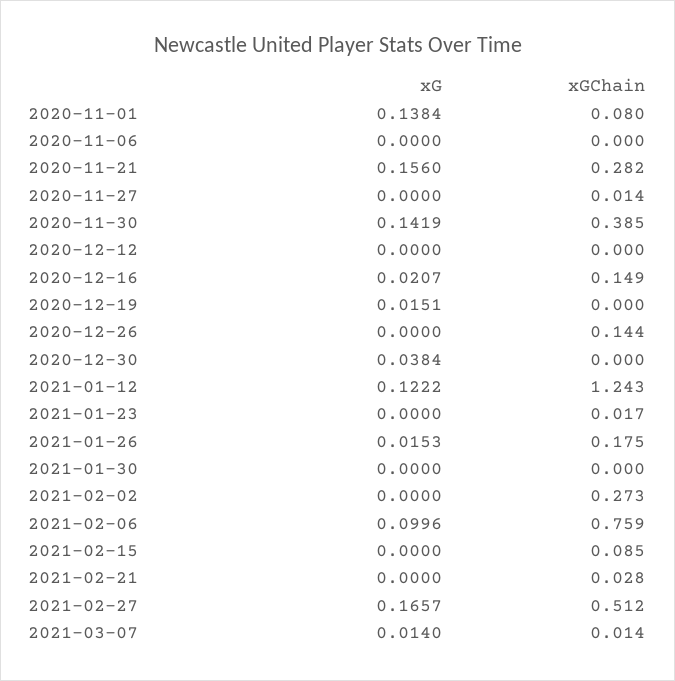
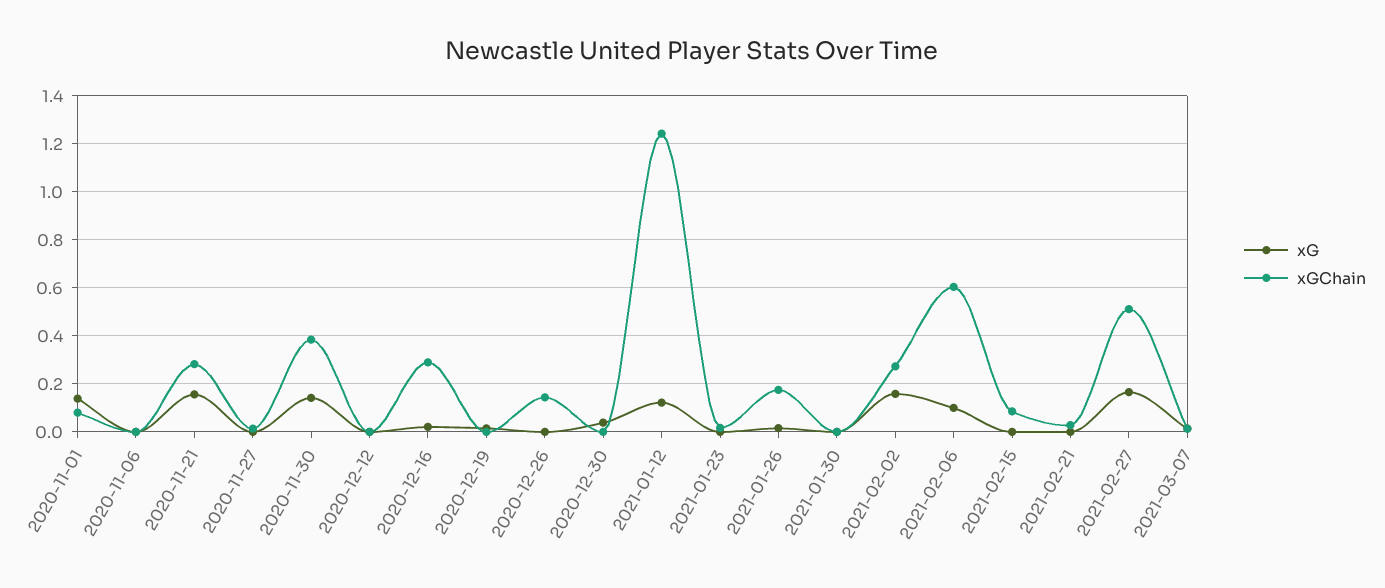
  {
    "xG": {
      "2020-11-01": 0.1384,
      "2020-11-06": 0,
      "2020-11-21": 0.156,
      "2020-11-27": 0,
      "2020-11-30": 0.1419,
      "2020-12-12": 0,
      "2020-12-16": 0.0207,
      "2020-12-19": 0.0151,
      "2020-12-26": 0,
      "2020-12-30": 0.0384,
      "2021-01-12": 0.1222,
      "2021-01-23": 0,
      "2021-01-26": 0.0153,
      "2021-01-30": 0,
-     "2021-02-02": 0,
+     "2021-02-02": 0.15,
      "2021-02-06": 0.0996,
      "2021-02-15": 0,
      "2021-02-21": 0,
      "2021-02-27": 0.1657,
      "2021-03-07": 0.014
    },
    "xGChain": {
      "2020-11-01": 0.08,
      "2020-11-06": 0,
      "2020-11-21": 0.282,
      "2020-11-27": 0.014,
      "2020-11-30": 0.385,
      "2020-12-12": 0,
-     "2020-12-16": 0.149,
+     "2020-12-16": 0.3,
      "2020-12-19": 0,
      "2020-12-26": 0.144,
      "2020-12-30": 0,
      "2021-01-12": 1.243,
      "2021-01-23": 0.017,
      "2021-01-26": 0.175,
      "2021-01-30": 0,
      "2021-02-02": 0.273,
-     "2021-02-06": 0.759,
+     "2021-02-06": 0.6,
      "2021-02-15": 0.085,
      "2021-02-21": 0.028,
      "2021-02-27": 0.512,
      "2021-03-07": 0.014
    }
  }

